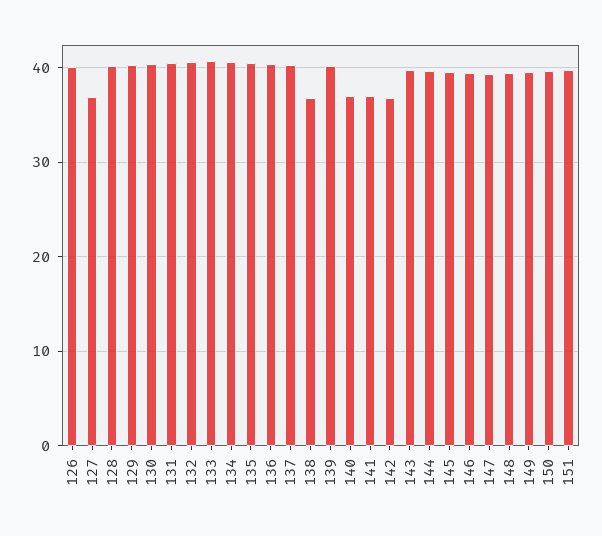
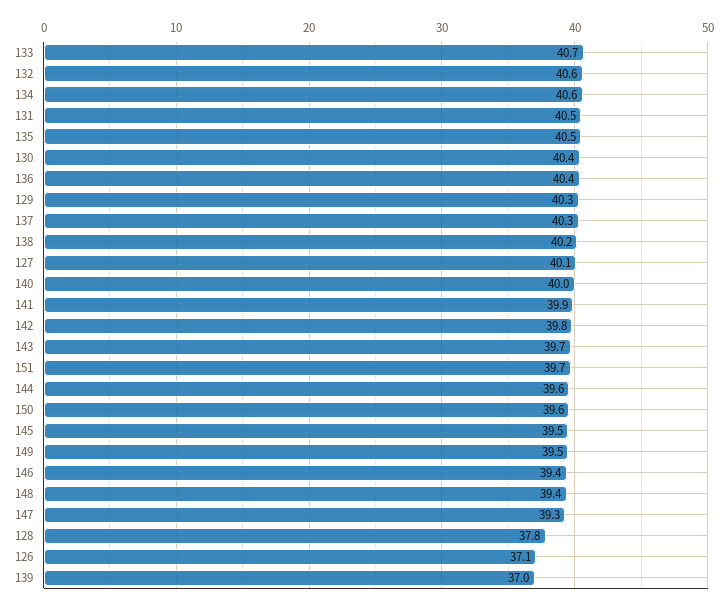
  {
-   "126": 40,
+   "126": 37.1,
-   "127": 37,
+   "127": 40.1,
-   "128": 40,
+   "128": 37.8,
    "129": 40.3,
    "130": 40.4,
    "131": 40.5,
    "132": 40.6,
    "133": 40.7,
    "134": 40.6,
    "135": 40.5,
    "136": 40.4,
    "137": 40.3,
-   "138": 37,
+   "138": 40.2,
-   "139": 40,
+   "139": 37,
-   "140": 37,
+   "140": 40,
-   "141": 37,
+   "141": 39.9,
-   "142": 37,
+   "142": 39.8,
    "143": 39.7,
    "144": 39.6,
    "145": 39.5,
    "146": 39.4,
    "147": 39.3,
    "148": 39.4,
    "149": 39.5,
    "150": 39.6,
    "151": 39.7
  }

